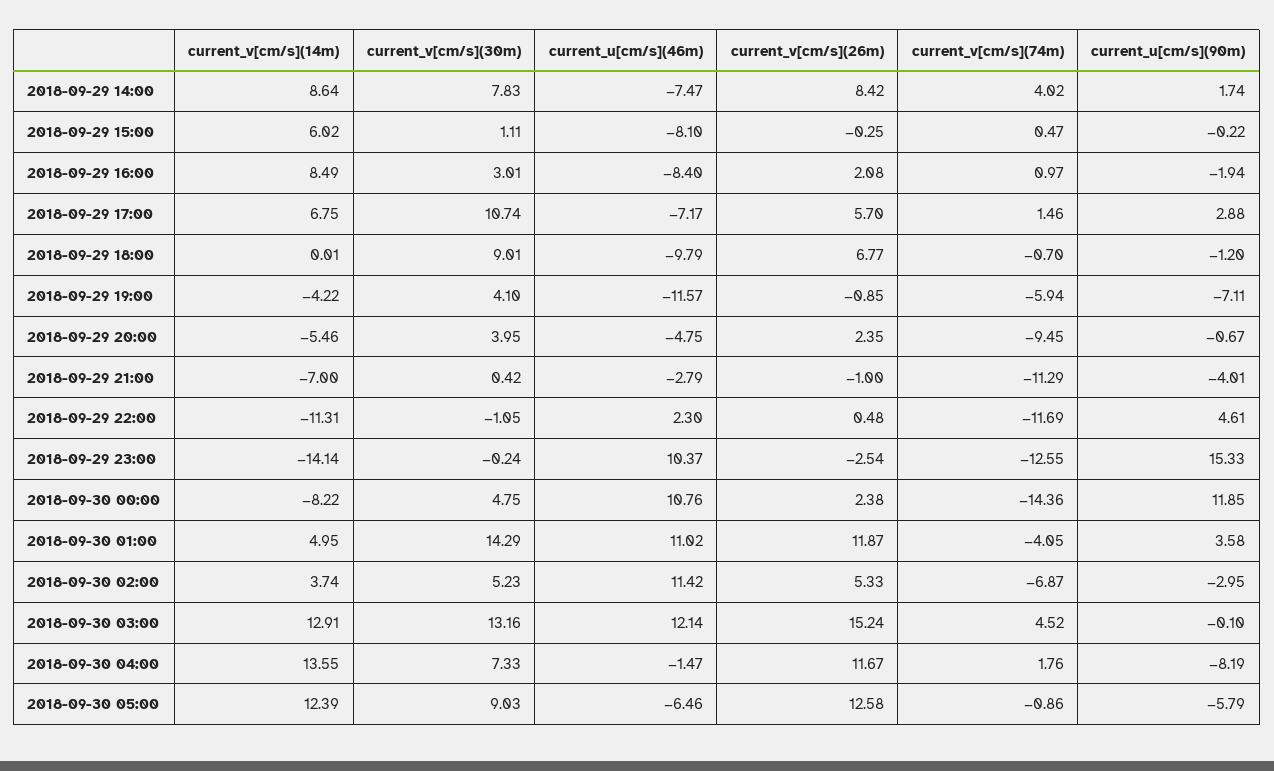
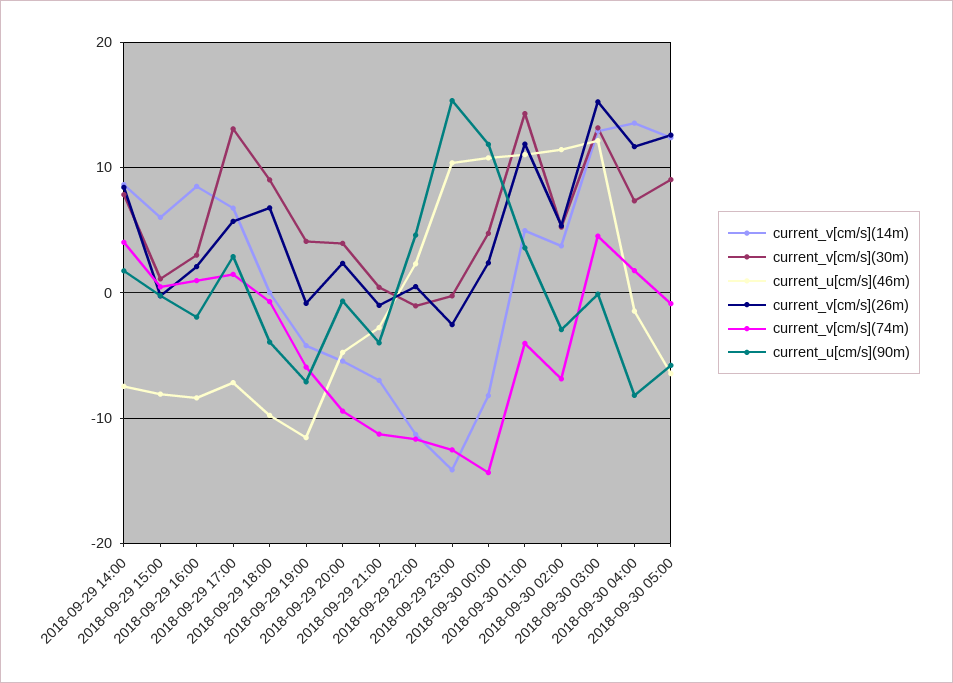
  {
    "current_v[cm/s](14m)": {
      "2018-09-29 14:00": 8.64,
      "2018-09-29 15:00": 6.02,
      "2018-09-29 16:00": 8.49,
      "2018-09-29 17:00": 6.75,
      "2018-09-29 18:00": 0.01,
      "2018-09-29 19:00": -4.22,
      "2018-09-29 20:00": -5.46,
      "2018-09-29 21:00": -7,
      "2018-09-29 22:00": -11.31,
      "2018-09-29 23:00": -14.14,
      "2018-09-30 00:00": -8.22,
      "2018-09-30 01:00": 4.95,
      "2018-09-30 02:00": 3.74,
      "2018-09-30 03:00": 12.91,
      "2018-09-30 04:00": 13.55,
      "2018-09-30 05:00": 12.39
    },
    "current_v[cm/s](30m)": {
      "2018-09-29 14:00": 7.83,
      "2018-09-29 15:00": 1.11,
      "2018-09-29 16:00": 3.01,
-     "2018-09-29 17:00": 10.74,
+     "2018-09-29 17:00": 13,
      "2018-09-29 18:00": 9.01,
      "2018-09-29 19:00": 4.1,
      "2018-09-29 20:00": 3.95,
      "2018-09-29 21:00": 0.42,
      "2018-09-29 22:00": -1.05,
      "2018-09-29 23:00": -0.24,
      "2018-09-30 00:00": 4.75,
      "2018-09-30 01:00": 14.29,
      "2018-09-30 02:00": 5.23,
      "2018-09-30 03:00": 13.16,
      "2018-09-30 04:00": 7.33,
      "2018-09-30 05:00": 9.03
    },
    "current_u[cm/s](46m)": {
      "2018-09-29 14:00": -7.47,
      "2018-09-29 15:00": -8.1,
      "2018-09-29 16:00": -8.4,
      "2018-09-29 17:00": -7.17,
      "2018-09-29 18:00": -9.79,
      "2018-09-29 19:00": -11.57,
      "2018-09-29 20:00": -4.75,
      "2018-09-29 21:00": -2.79,
      "2018-09-29 22:00": 2.3,
      "2018-09-29 23:00": 10.37,
      "2018-09-30 00:00": 10.76,
      "2018-09-30 01:00": 11.02,
      "2018-09-30 02:00": 11.42,
      "2018-09-30 03:00": 12.14,
      "2018-09-30 04:00": -1.47,
      "2018-09-30 05:00": -6.46
    },
    "current_v[cm/s](26m)": {
      "2018-09-29 14:00": 8.42,
      "2018-09-29 15:00": -0.25,
      "2018-09-29 16:00": 2.08,
      "2018-09-29 17:00": 5.7,
      "2018-09-29 18:00": 6.77,
      "2018-09-29 19:00": -0.85,
      "2018-09-29 20:00": 2.35,
      "2018-09-29 21:00": -1,
      "2018-09-29 22:00": 0.48,
      "2018-09-29 23:00": -2.54,
      "2018-09-30 00:00": 2.38,
      "2018-09-30 01:00": 11.87,
      "2018-09-30 02:00": 5.33,
      "2018-09-30 03:00": 15.24,
      "2018-09-30 04:00": 11.67,
      "2018-09-30 05:00": 12.58
    },
    "current_v[cm/s](74m)": {
      "2018-09-29 14:00": 4.02,
      "2018-09-29 15:00": 0.47,
      "2018-09-29 16:00": 0.97,
      "2018-09-29 17:00": 1.46,
      "2018-09-29 18:00": -0.7,
      "2018-09-29 19:00": -5.94,
      "2018-09-29 20:00": -9.45,
      "2018-09-29 21:00": -11.29,
      "2018-09-29 22:00": -11.69,
      "2018-09-29 23:00": -12.55,
      "2018-09-30 00:00": -14.36,
      "2018-09-30 01:00": -4.05,
      "2018-09-30 02:00": -6.87,
      "2018-09-30 03:00": 4.52,
      "2018-09-30 04:00": 1.76,
      "2018-09-30 05:00": -0.86
    },
    "current_u[cm/s](90m)": {
      "2018-09-29 14:00": 1.74,
      "2018-09-29 15:00": -0.22,
      "2018-09-29 16:00": -1.94,
      "2018-09-29 17:00": 2.88,
-     "2018-09-29 18:00": -1.2,
+     "2018-09-29 18:00": -4,
      "2018-09-29 19:00": -7.11,
      "2018-09-29 20:00": -0.67,
      "2018-09-29 21:00": -4.01,
      "2018-09-29 22:00": 4.61,
      "2018-09-29 23:00": 15.33,
      "2018-09-30 00:00": 11.85,
      "2018-09-30 01:00": 3.58,
      "2018-09-30 02:00": -2.95,
      "2018-09-30 03:00": -0.1,
      "2018-09-30 04:00": -8.19,
      "2018-09-30 05:00": -5.79
    }
  }

